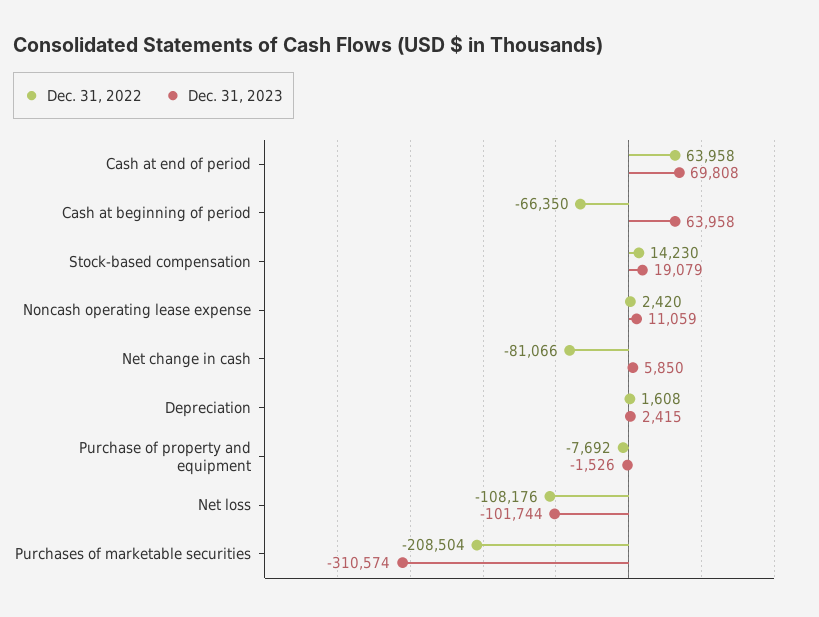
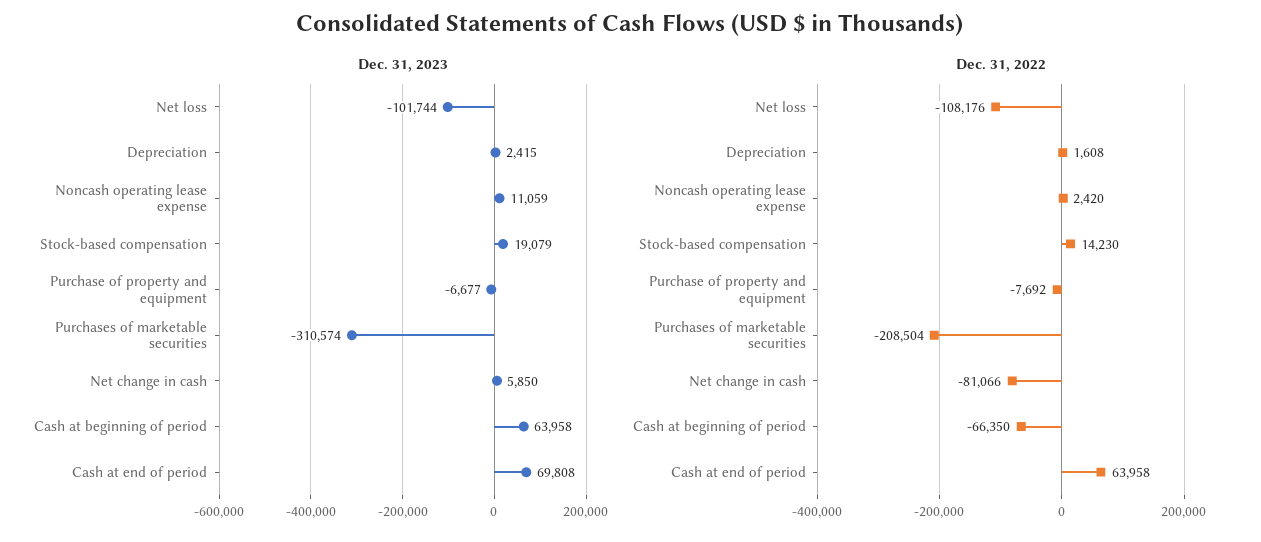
  {
    "Dec. 31, 2022": {
      "Cash at end of period": 63958,
      "Cash at beginning of period": -66350,
      "Stock-based compensation": 14230,
      "Noncash operating lease expense": 2420,
      "Net change in cash": -81066,
      "Depreciation": 1608,
      "Purchase of property and equipment": -7692,
      "Net loss": -108176,
      "Purchases of marketable securities": -208504
    },
    "Dec. 31, 2023": {
      "Cash at end of period": 69808,
      "Cash at beginning of period": 63958,
      "Stock-based compensation": 19079,
      "Noncash operating lease expense": 11059,
      "Net change in cash": 5850,
      "Depreciation": 2415,
-     "Purchase of property and equipment": -1526,
+     "Purchase of property and equipment": -6677,
      "Net loss": -101744,
      "Purchases of marketable securities": -310574
    }
  }

